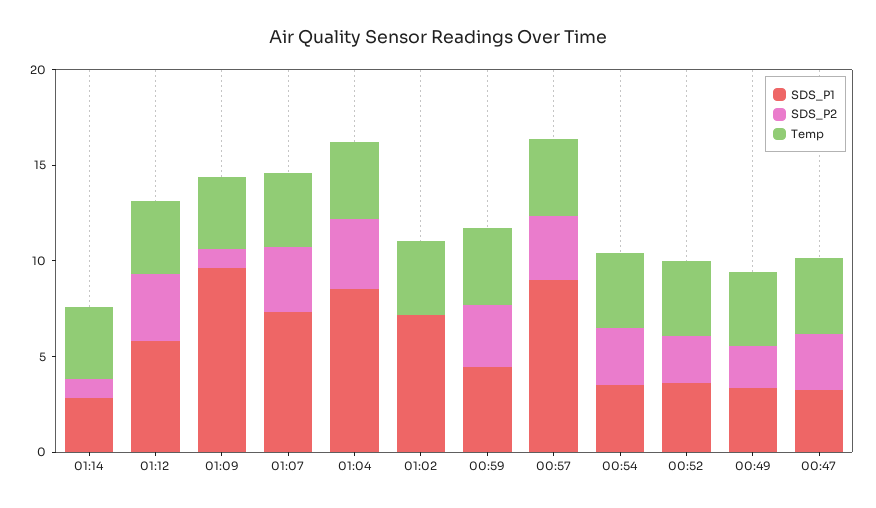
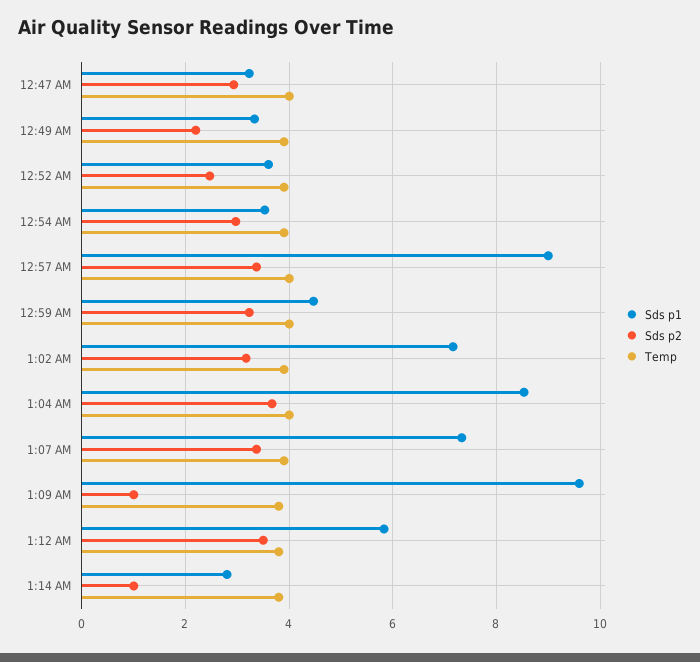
  {
    "SDS_P1": {
      "01:14": 2.8,
      "01:12": 5.8,
      "01:09": 9.6,
      "01:07": 7.4,
      "01:04": 8.6,
      "01:02": 7.2,
      "00:59": 4.4,
      "00:57": 9,
      "00:54": 3.6,
      "00:52": 3.6,
      "00:49": 3.4,
      "00:47": 3.2
    },
    "SDS_P2": {
      "01:14": 1,
      "01:12": 3.6,
      "01:09": 1,
      "01:07": 3.4,
      "01:04": 3.6,
-     "01:02": 0,
+     "01:02": 3.2,
      "00:59": 3.2,
      "00:57": 3.4,
      "00:54": 3,
      "00:52": 2.4,
      "00:49": 2.2,
      "00:47": 3
    },
    "Temp": {
      "01:14": 3.8,
      "01:12": 3.8,
      "01:09": 3.8,
      "01:07": 4,
      "01:04": 4,
      "01:02": 4,
      "00:59": 4,
      "00:57": 4,
      "00:54": 4,
      "00:52": 4,
      "00:49": 4,
      "00:47": 4
    }
  }

